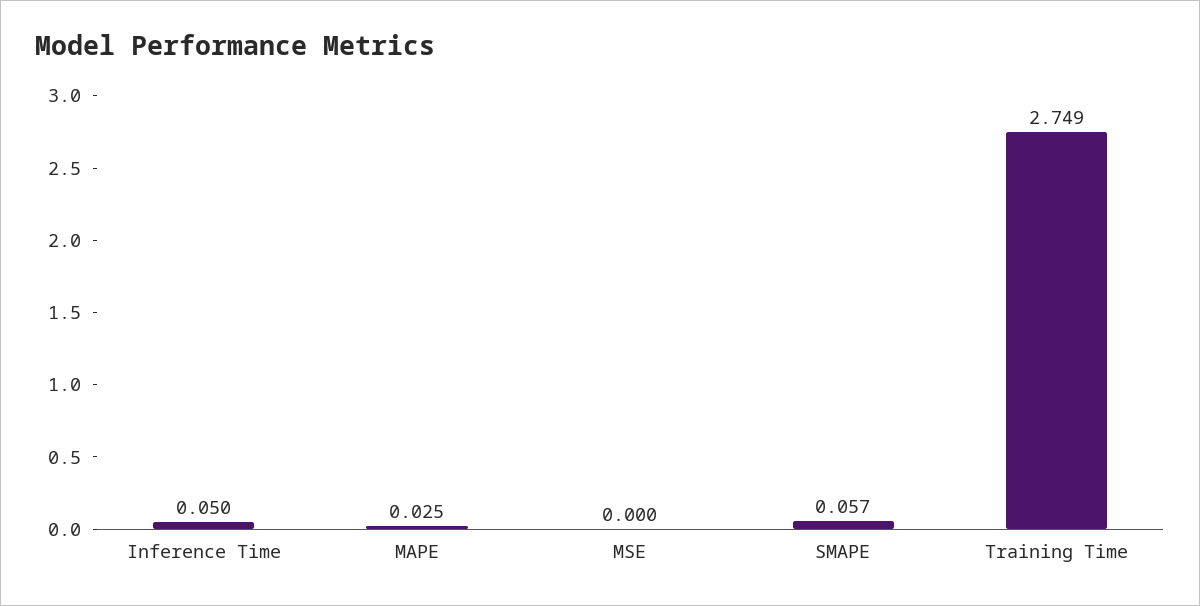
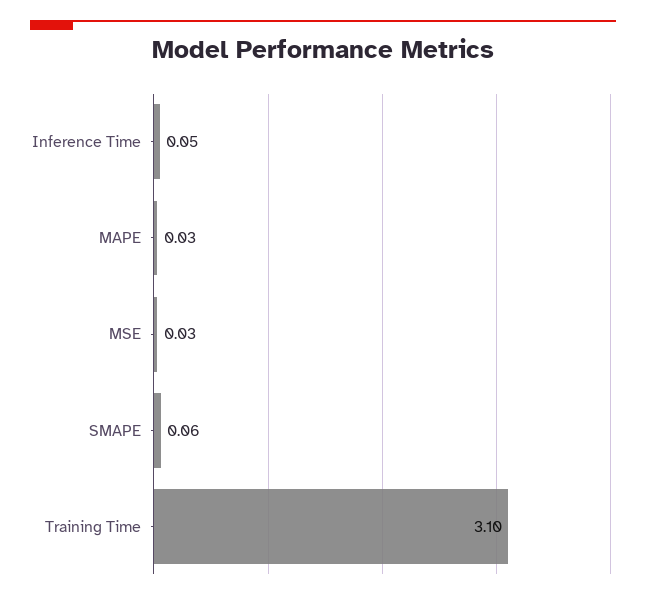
  {
    "Inference Time": 0.05,
    "MAPE": 0.025,
-   "MSE": 0,
+   "MSE": 0.03,
    "SMAPE": 0.057,
-   "Training Time": 2.749
+   "Training Time": 3.1
  }

